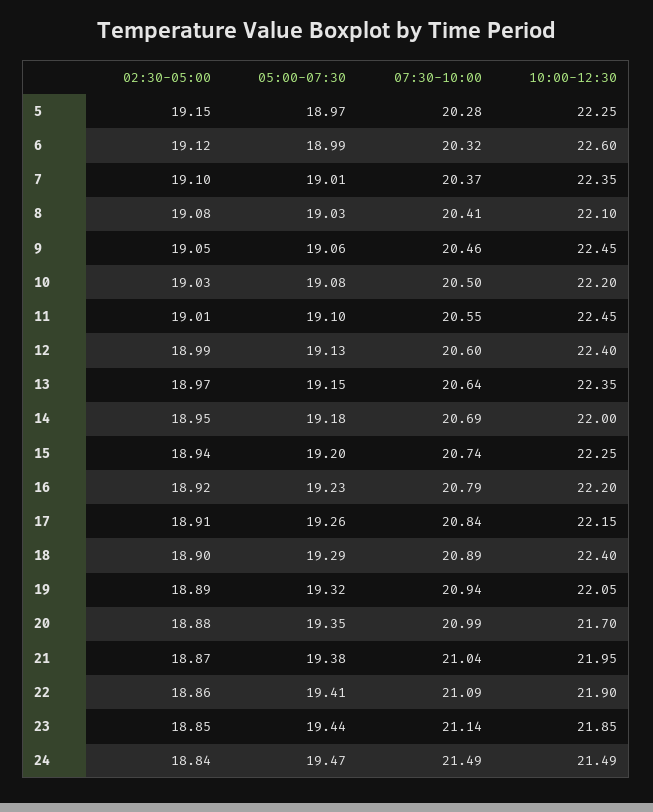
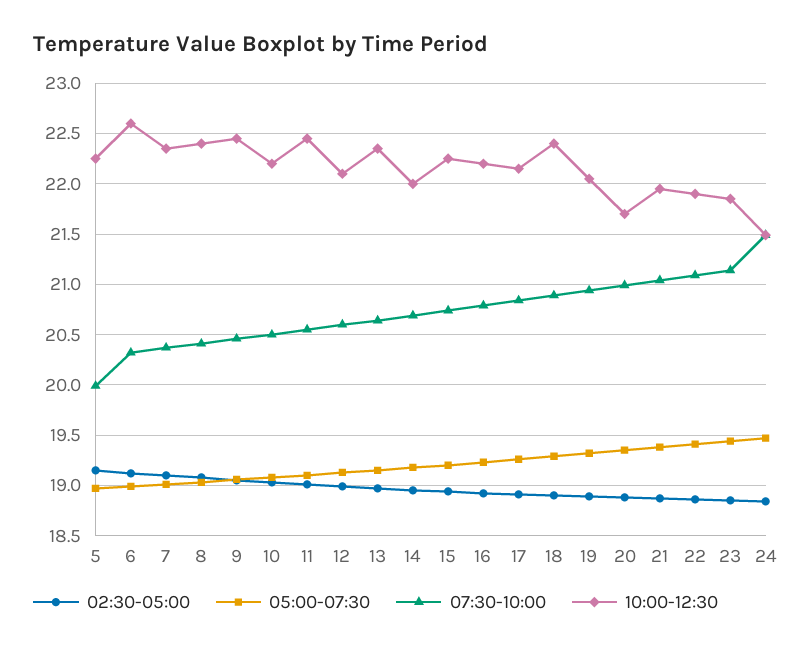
  {
    "02:30-05:00": {
      "5": 19.15,
      "6": 19.12,
      "7": 19.1,
      "8": 19.08,
      "9": 19.05,
      "10": 19.03,
      "11": 19.01,
      "12": 18.99,
      "13": 18.97,
      "14": 18.95,
      "15": 18.94,
      "16": 18.92,
      "17": 18.91,
      "18": 18.9,
      "19": 18.89,
      "20": 18.88,
      "21": 18.87,
      "22": 18.86,
      "23": 18.85,
      "24": 18.84
    },
    "05:00-07:30": {
      "5": 18.97,
      "6": 18.99,
      "7": 19.01,
      "8": 19.03,
      "9": 19.06,
      "10": 19.08,
      "11": 19.1,
      "12": 19.13,
      "13": 19.15,
      "14": 19.18,
      "15": 19.2,
      "16": 19.23,
      "17": 19.26,
      "18": 19.29,
      "19": 19.32,
      "20": 19.35,
      "21": 19.38,
      "22": 19.41,
      "23": 19.44,
      "24": 19.47
    },
    "07:30-10:00": {
-     "5": 20.28,
+     "5": 20,
      "6": 20.32,
      "7": 20.37,
      "8": 20.41,
      "9": 20.46,
      "10": 20.5,
      "11": 20.55,
      "12": 20.6,
      "13": 20.64,
      "14": 20.69,
      "15": 20.74,
      "16": 20.79,
      "17": 20.84,
      "18": 20.89,
      "19": 20.94,
      "20": 20.99,
      "21": 21.04,
      "22": 21.09,
      "23": 21.14,
      "24": 21.49
    },
    "10:00-12:30": {
      "5": 22.25,
      "6": 22.6,
      "7": 22.35,
-     "8": 22.1,
+     "8": 22.4,
      "9": 22.45,
      "10": 22.2,
      "11": 22.45,
-     "12": 22.4,
+     "12": 22.1,
      "13": 22.35,
      "14": 22,
      "15": 22.25,
      "16": 22.2,
      "17": 22.15,
      "18": 22.4,
      "19": 22.05,
      "20": 21.7,
      "21": 21.95,
      "22": 21.9,
      "23": 21.85,
      "24": 21.49
    }
  }

